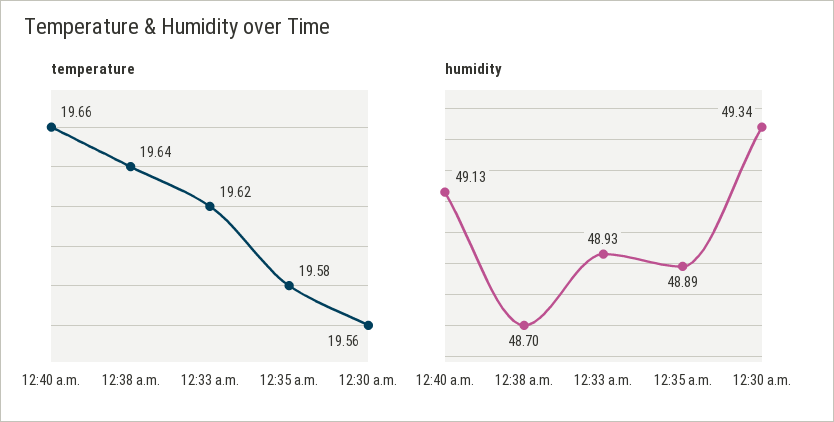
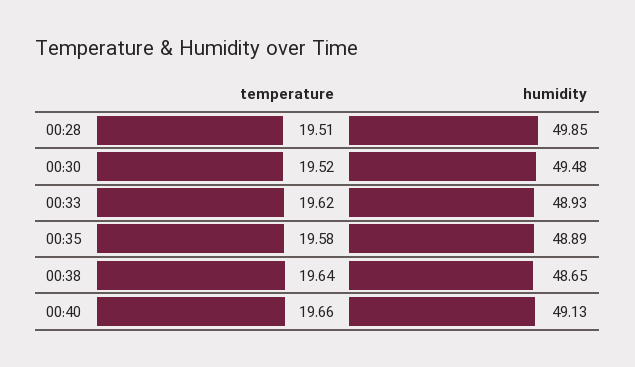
  {
    "temperature": {
      "12:40 a.m.": 19.66,
      "12:38 a.m.": 19.64,
      "12:33 a.m.": 19.62,
      "12:35 a.m.": 19.58,
-     "12:30 a.m.": 19.56
+     "12:30 a.m.": 19.52,
+     "00:28": 19.51
    },
    "humidity": {
      "12:40 a.m.": 49.13,
-     "12:38 a.m.": 48.7,
+     "12:38 a.m.": 48.65,
      "12:33 a.m.": 48.93,
      "12:35 a.m.": 48.89,
-     "12:30 a.m.": 49.34
+     "12:30 a.m.": 49.48,
+     "00:28": 49.85
    }
  }

